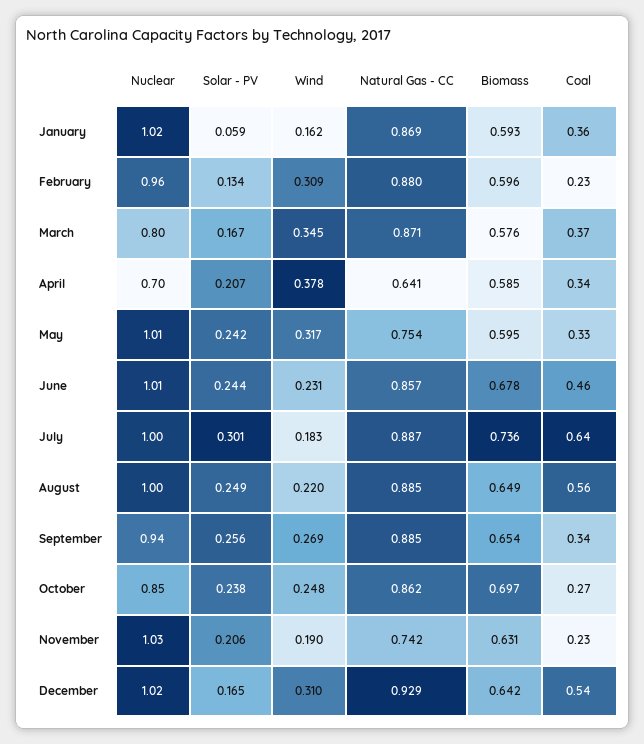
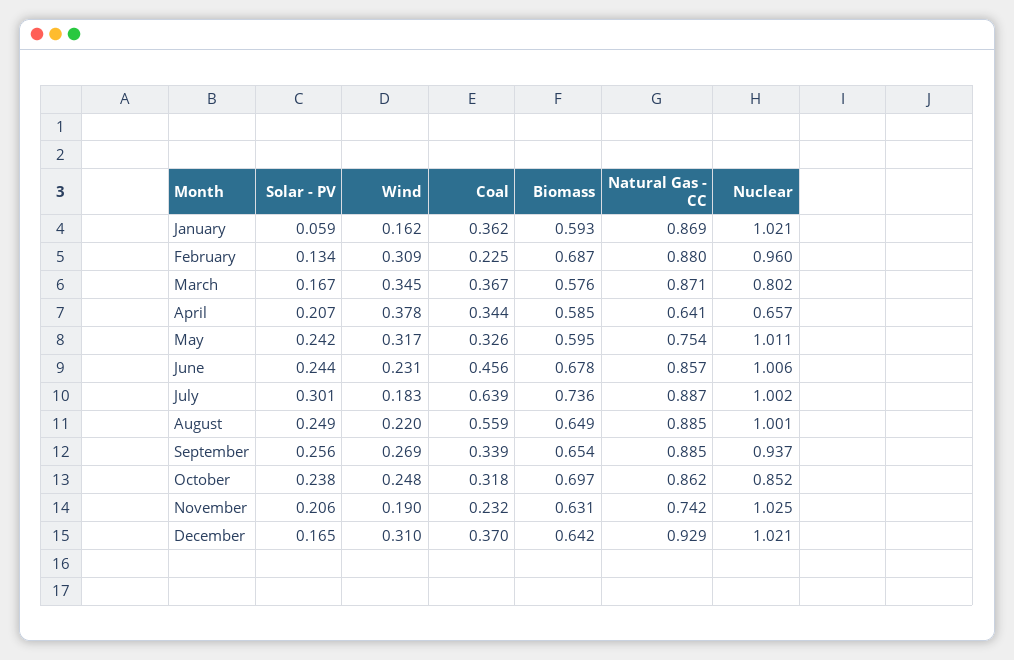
  {
    "Nuclear": {
      "January": 1.021,
      "February": 0.96,
      "March": 0.802,
-     "April": 0.7,
+     "April": 0.657,
      "May": 1.011,
      "June": 1.006,
      "July": 1.002,
      "August": 1.001,
      "September": 0.937,
      "October": 0.852,
      "November": 1.025,
      "December": 1.021
    },
    "Solar - PV": {
      "January": 0.059,
      "February": 0.134,
      "March": 0.167,
      "April": 0.207,
      "May": 0.242,
      "June": 0.244,
      "July": 0.301,
      "August": 0.249,
      "September": 0.256,
      "October": 0.238,
      "November": 0.206,
      "December": 0.165
    },
    "Wind": {
      "January": 0.162,
      "February": 0.309,
      "March": 0.345,
      "April": 0.378,
      "May": 0.317,
      "June": 0.231,
      "July": 0.183,
      "August": 0.22,
      "September": 0.269,
      "October": 0.248,
      "November": 0.19,
      "December": 0.31
    },
    "Natural Gas - CC": {
      "January": 0.869,
      "February": 0.88,
      "March": 0.871,
      "April": 0.641,
      "May": 0.754,
      "June": 0.857,
      "July": 0.887,
      "August": 0.885,
      "September": 0.885,
      "October": 0.862,
      "November": 0.742,
      "December": 0.929
    },
    "Biomass": {
      "January": 0.593,
-     "February": 0.596,
+     "February": 0.687,
      "March": 0.576,
      "April": 0.585,
      "May": 0.595,
      "June": 0.678,
      "July": 0.736,
      "August": 0.649,
      "September": 0.654,
      "October": 0.697,
      "November": 0.631,
      "December": 0.642
    },
    "Coal": {
      "January": 0.362,
      "February": 0.225,
      "March": 0.367,
      "April": 0.344,
      "May": 0.326,
      "June": 0.456,
      "July": 0.639,
      "August": 0.559,
      "September": 0.339,
-     "October": 0.27,
+     "October": 0.318,
      "November": 0.232,
-     "December": 0.54
+     "December": 0.37
    }
  }

